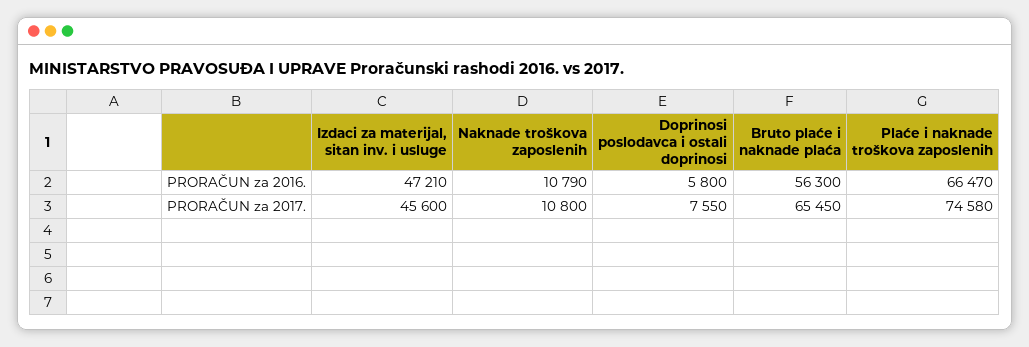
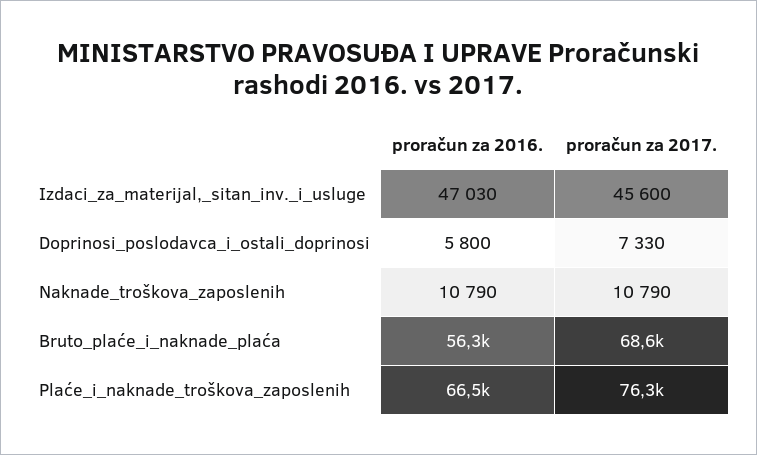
  {
    "Izdaci za materijal, sitan inv. i usluge": {
-     "PRORAČUN za 2016.": 47210,
+     "PRORAČUN za 2016.": 47030,
      "PRORAČUN za 2017.": 45600
    },
    "Naknade troškova zaposlenih": {
      "PRORAČUN za 2016.": 10790,
-     "PRORAČUN za 2017.": 10800
+     "PRORAČUN za 2017.": 10790
    },
    "Doprinosi poslodavca i ostali doprinosi": {
      "PRORAČUN za 2016.": 5800,
-     "PRORAČUN za 2017.": 7550
+     "PRORAČUN za 2017.": 7330
    },
    "Bruto plaće i naknade plaća": {
      "PRORAČUN za 2016.": 56300,
-     "PRORAČUN za 2017.": 65450
+     "PRORAČUN za 2017.": 68600
    },
    "Plaće i naknade troškova zaposlenih": {
      "PRORAČUN za 2016.": 66470,
-     "PRORAČUN za 2017.": 74580
+     "PRORAČUN za 2017.": 76300
    }
  }

